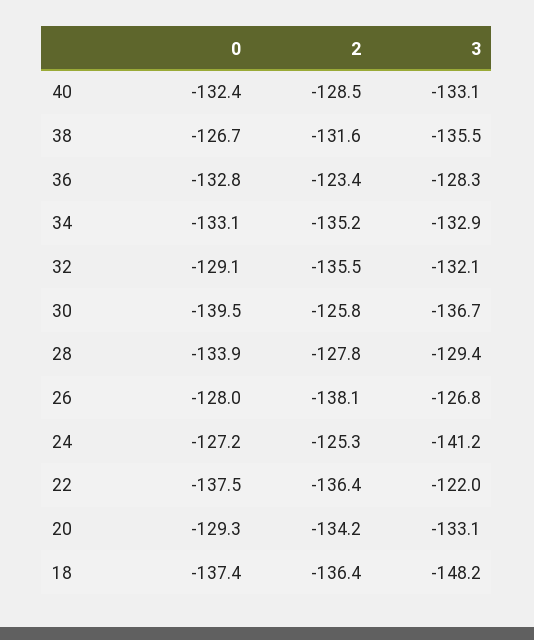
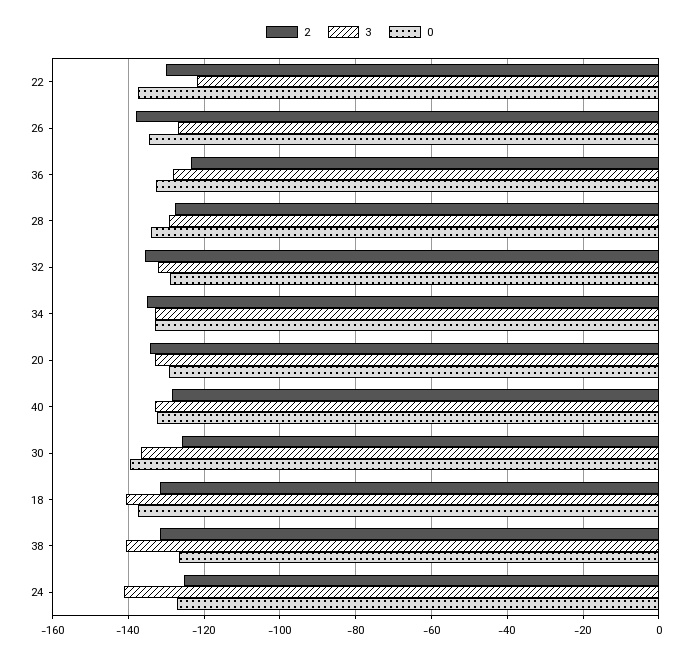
  {
    "0": {
      "40": -132.4,
      "38": -126.7,
      "36": -132.8,
      "34": -133.1,
      "32": -129.1,
      "30": -139.5,
      "28": -133.9,
-     "26": -128,
+     "26": -134,
      "24": -127.2,
      "22": -137.5,
      "20": -129.3,
      "18": -137.4
    },
    "2": {
      "40": -128.5,
      "38": -131.6,
      "36": -123.4,
      "34": -135.2,
      "32": -135.5,
      "30": -125.8,
      "28": -127.8,
      "26": -138.1,
      "24": -125.3,
-     "22": -136.4,
+     "22": -130,
      "20": -134.2,
-     "18": -136.4
+     "18": -132
    },
    "3": {
      "40": -133.1,
-     "38": -135.5,
+     "38": -140,
      "36": -128.3,
      "34": -132.9,
      "32": -132.1,
      "30": -136.7,
      "28": -129.4,
      "26": -126.8,
      "24": -141.2,
      "22": -122,
      "20": -133.1,
-     "18": -148.2
+     "18": -140
    }
  }

